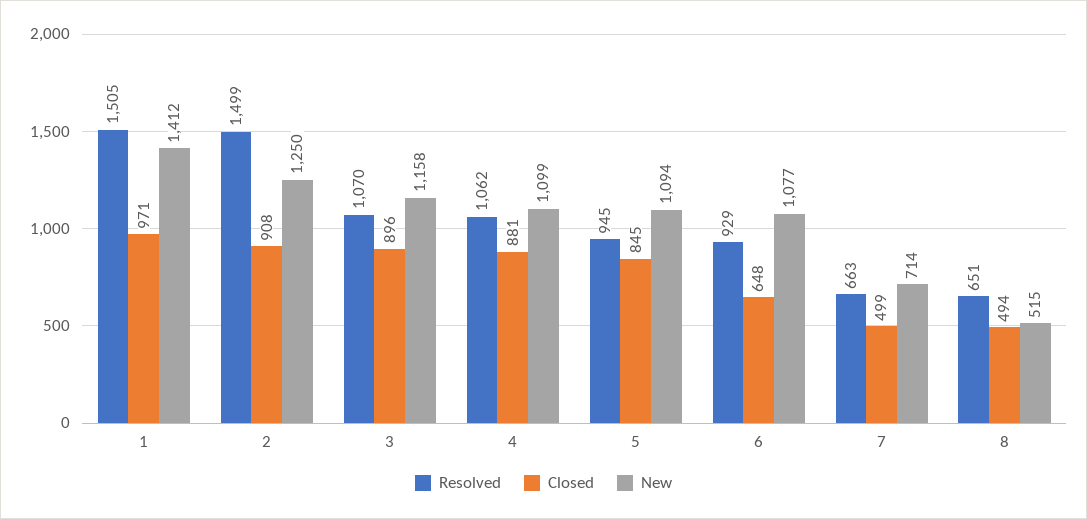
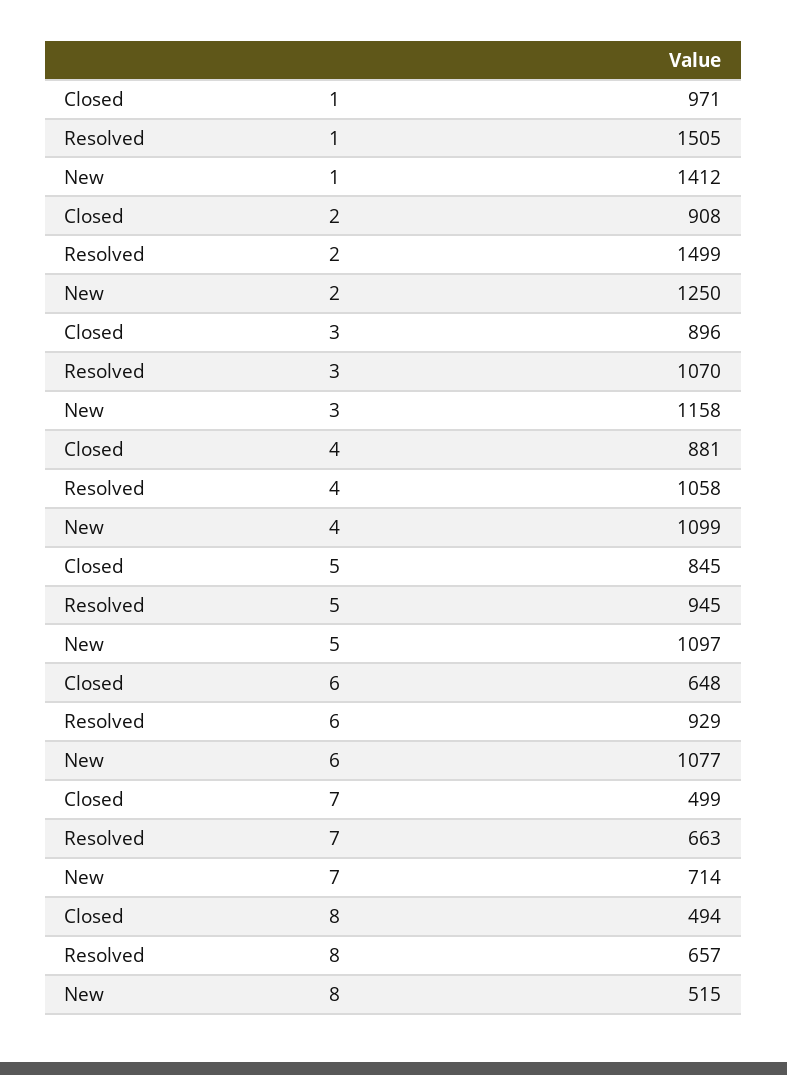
  {
    "Resolved": {
      "1": 1505,
      "2": 1499,
      "3": 1070,
-     "4": 1062,
+     "4": 1058,
      "5": 945,
      "6": 929,
      "7": 663,
-     "8": 651
+     "8": 657
    },
    "Closed": {
      "1": 971,
      "2": 908,
      "3": 896,
      "4": 881,
      "5": 845,
      "6": 648,
      "7": 499,
      "8": 494
    },
    "New": {
      "1": 1412,
      "2": 1250,
      "3": 1158,
      "4": 1099,
-     "5": 1094,
+     "5": 1097,
      "6": 1077,
      "7": 714,
      "8": 515
    }
  }

